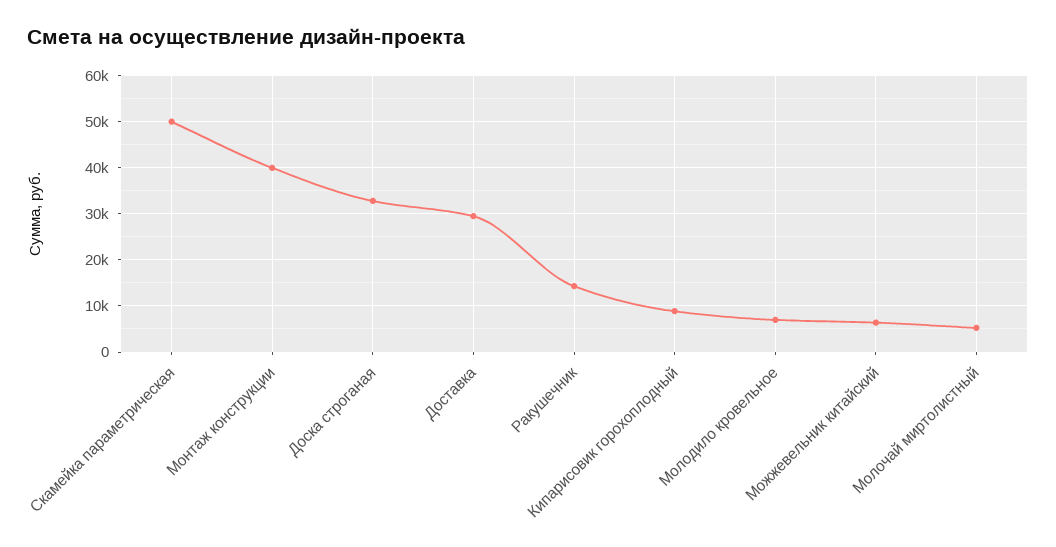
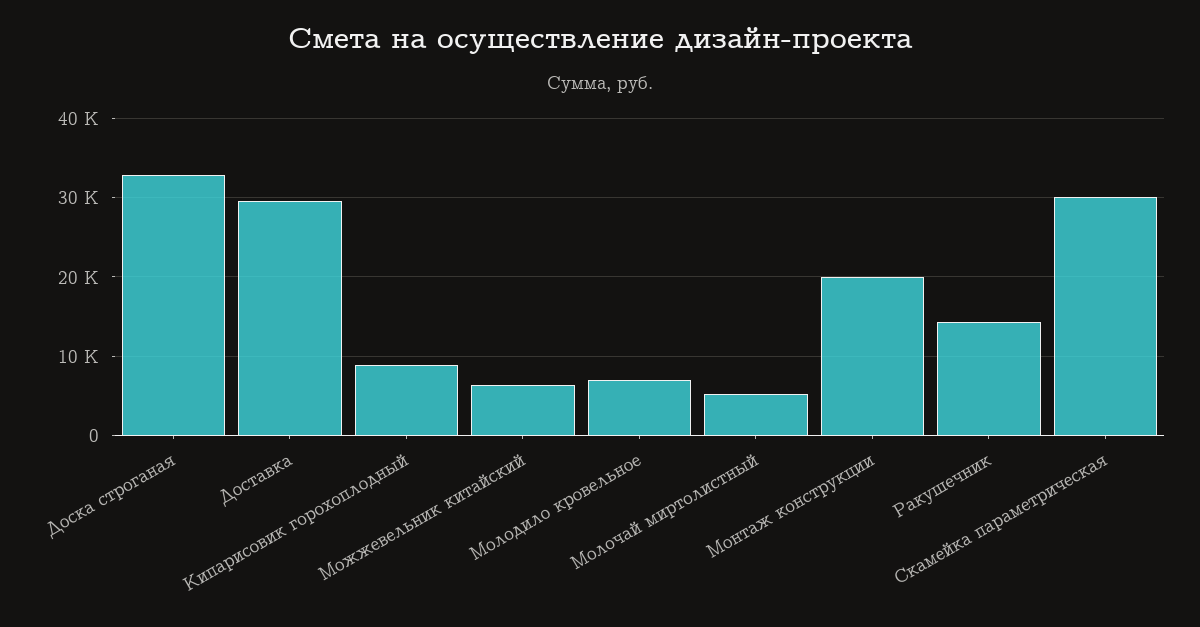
  {
-   "Скамейка параметрическая": 50000,
+   "Скамейка параметрическая": 30000,
-   "Монтаж конструкции": 40000,
+   "Монтаж конструкции": 20000,
    "Доска строганая": 33000,
    "Доставка": 30000,
    "Ракушечник": 14000,
    "Кипарисовик горохоплодный": 9000,
    "Молодило кровельное": 7000,
    "Можжевельник китайский": 6000,
    "Молочай миртолистный": 5000
  }

